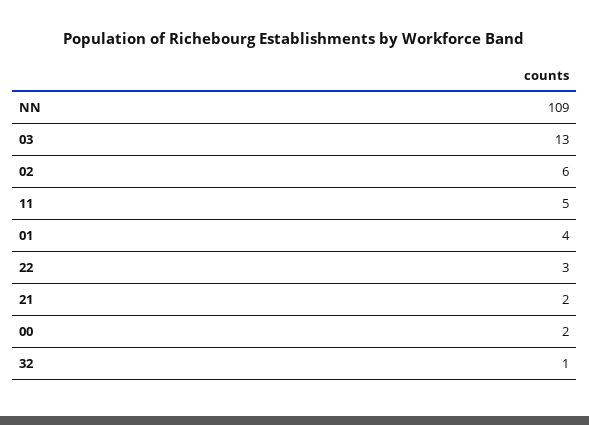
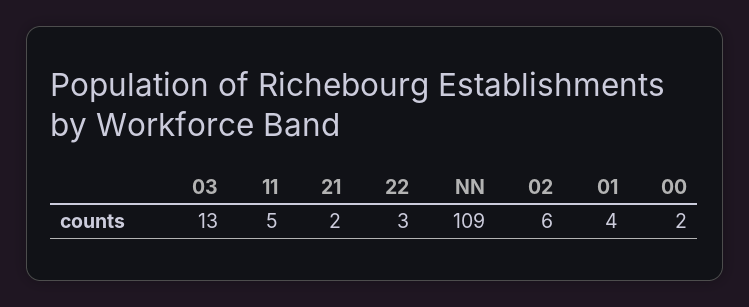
  {
    "NN": 109,
    "03": 13,
    "02": 6,
    "11": 5,
    "01": 4,
    "22": 3,
    "21": 2,
-   "00": 2,
+   "00": 2
-   "32": 1
  }

